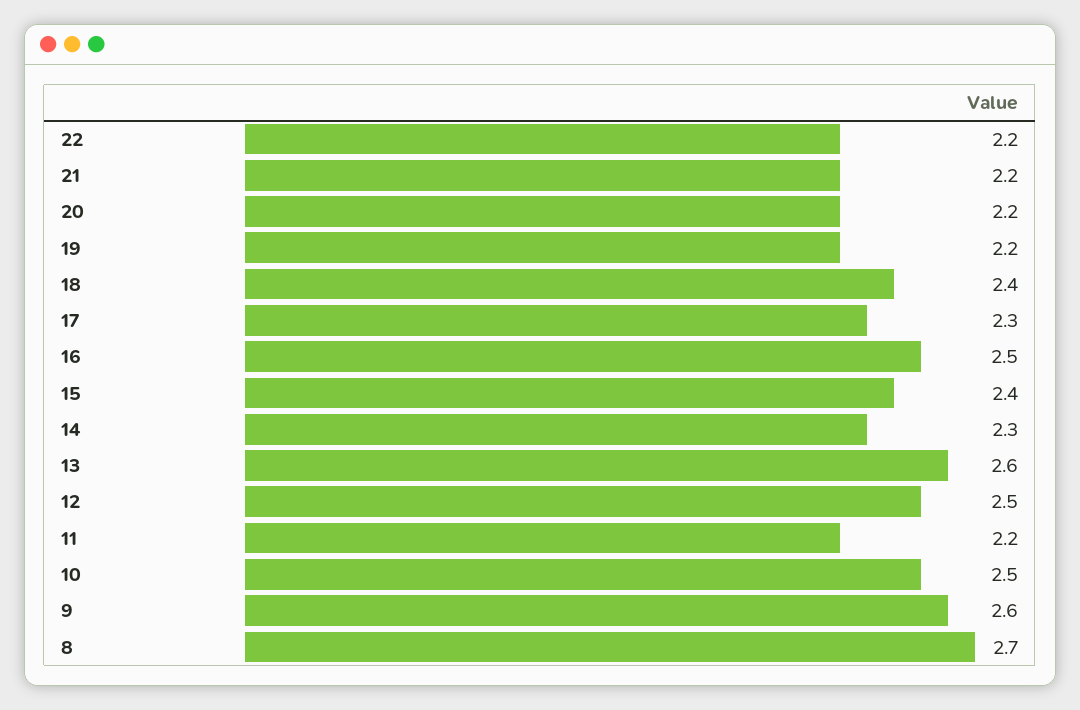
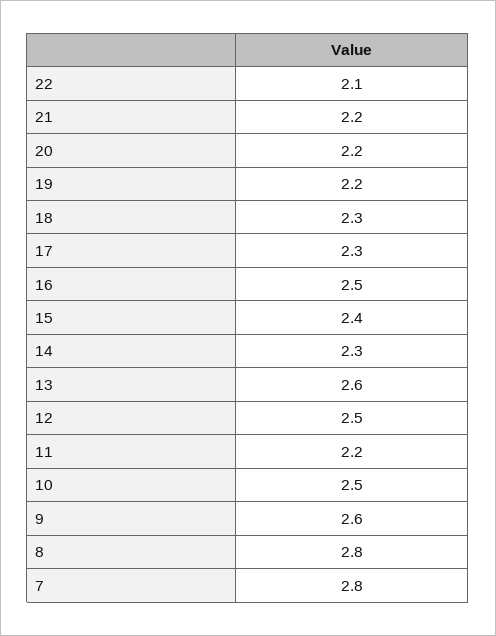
  {
-   "22": 2.2,
+   "22": 2.1,
    "21": 2.2,
    "20": 2.2,
    "19": 2.2,
-   "18": 2.4,
+   "18": 2.3,
    "17": 2.3,
    "16": 2.5,
    "15": 2.4,
    "14": 2.3,
    "13": 2.6,
    "12": 2.5,
    "11": 2.2,
    "10": 2.5,
    "9": 2.6,
-   "8": 2.7
+   "8": 2.8,
+   "7": 2.8
  }

